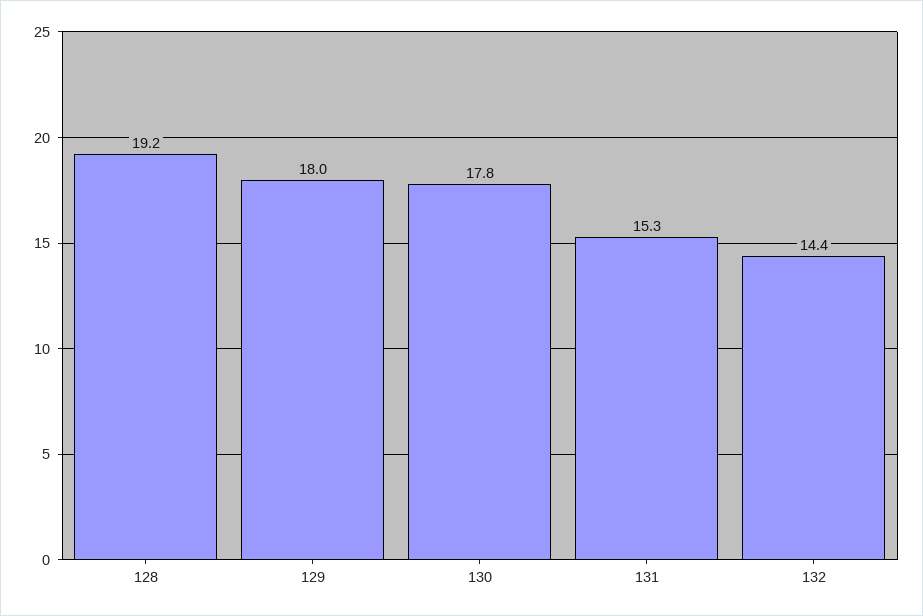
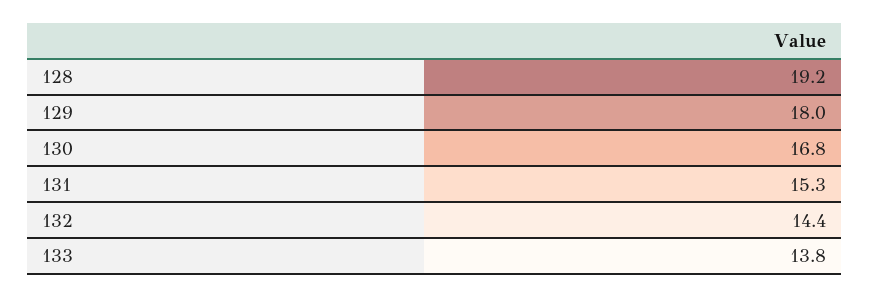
  {
    "128": 19.2,
    "129": 18,
-   "130": 17.8,
+   "130": 16.8,
    "131": 15.3,
-   "132": 14.4
+   "132": 14.4,
+   "133": 13.8
  }

